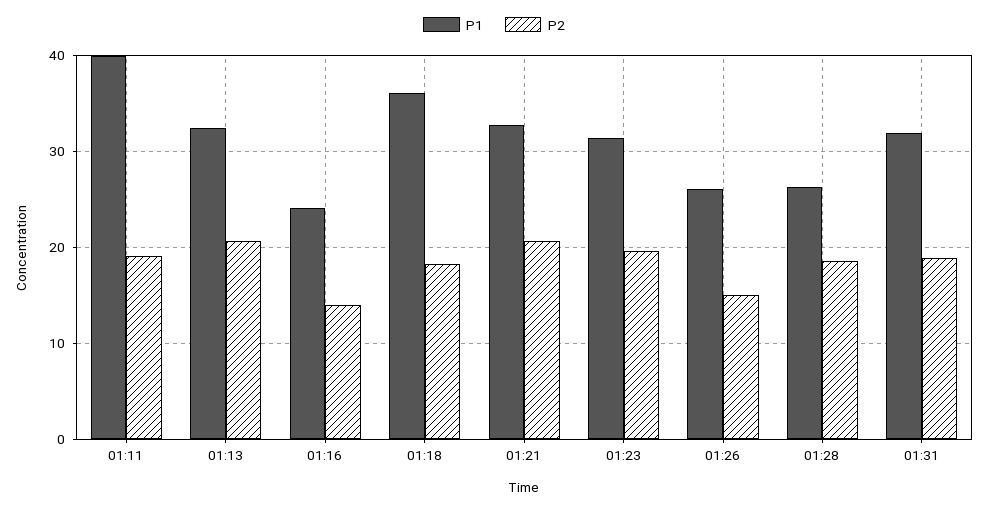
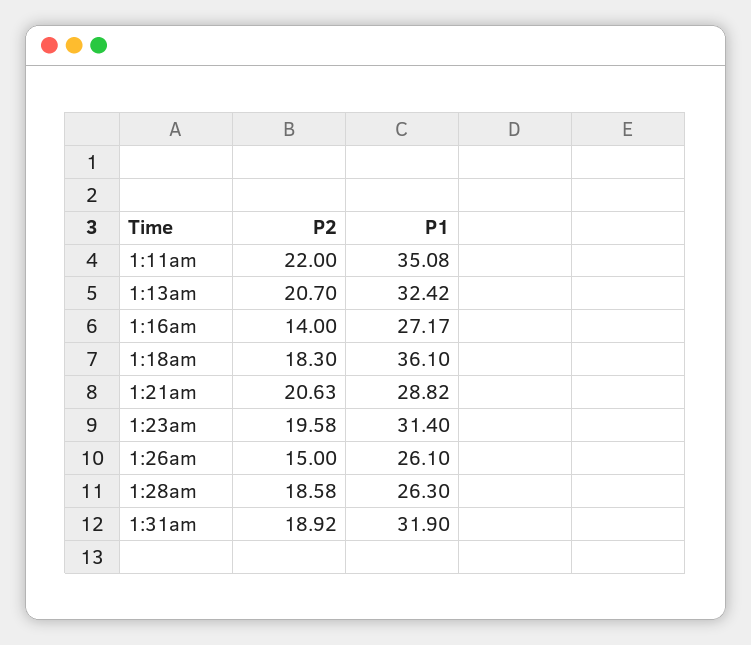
  {
    "P1": {
-     "01:11": 40,
+     "01:11": 35.08,
      "01:13": 32.42,
-     "01:16": 24,
+     "01:16": 27.17,
      "01:18": 36.1,
-     "01:21": 33,
+     "01:21": 28.82,
      "01:23": 31.4,
      "01:26": 26.1,
      "01:28": 26.3,
      "01:31": 31.9
    },
    "P2": {
-     "01:11": 19,
+     "01:11": 22,
      "01:13": 20.7,
      "01:16": 14,
      "01:18": 18.3,
      "01:21": 20.63,
      "01:23": 19.58,
      "01:26": 15,
      "01:28": 18.58,
      "01:31": 18.92
    }
  }

